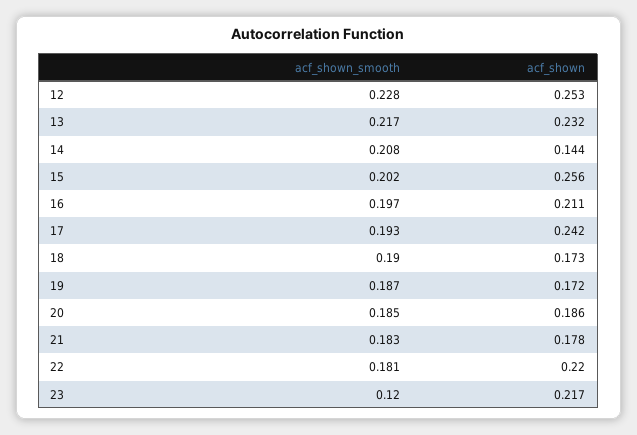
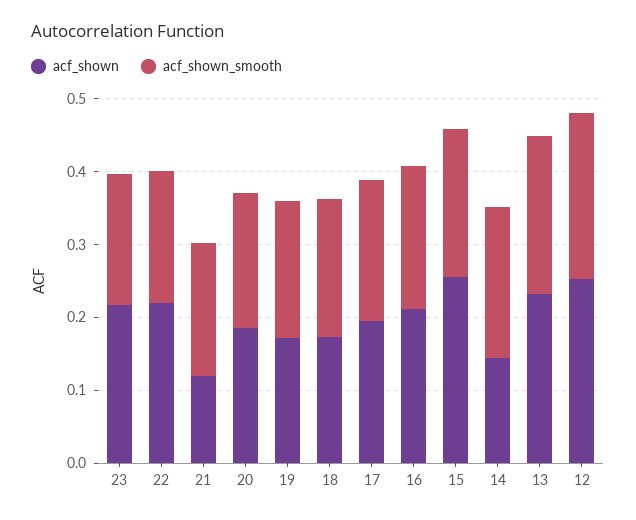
  {
    "acf_shown_smooth": {
      "12": 0.228,
      "13": 0.217,
      "14": 0.208,
      "15": 0.202,
      "16": 0.197,
      "17": 0.193,
      "18": 0.19,
      "19": 0.187,
      "20": 0.185,
      "21": 0.183,
      "22": 0.181,
-     "23": 0.12
+     "23": 0.18
    },
    "acf_shown": {
      "12": 0.253,
      "13": 0.232,
      "14": 0.144,
      "15": 0.256,
      "16": 0.211,
-     "17": 0.242,
+     "17": 0.2,
      "18": 0.173,
      "19": 0.172,
      "20": 0.186,
-     "21": 0.178,
+     "21": 0.12,
      "22": 0.22,
      "23": 0.217
    }
  }

